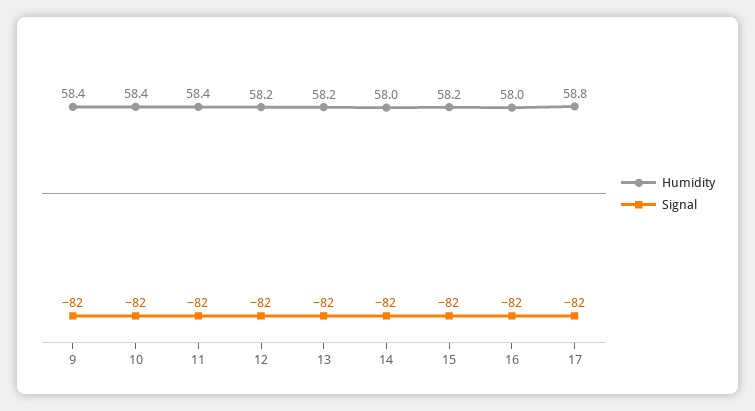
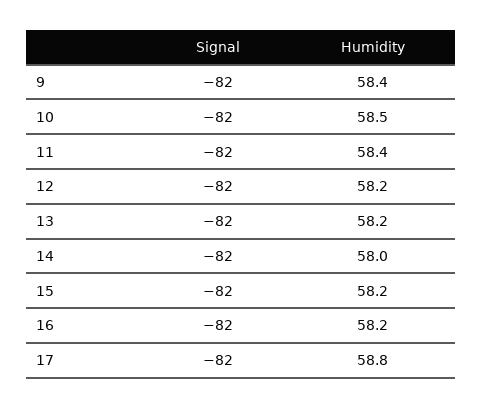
  {
    "Humidity": {
      "9": 58.4,
-     "10": 58.4,
+     "10": 58.5,
      "11": 58.4,
      "12": 58.2,
      "13": 58.2,
      "14": 58,
      "15": 58.2,
-     "16": 58,
+     "16": 58.2,
      "17": 58.8
    },
    "Signal": {
      "9": -82,
      "10": -82,
      "11": -82,
      "12": -82,
      "13": -82,
      "14": -82,
      "15": -82,
      "16": -82,
      "17": -82
    }
  }

